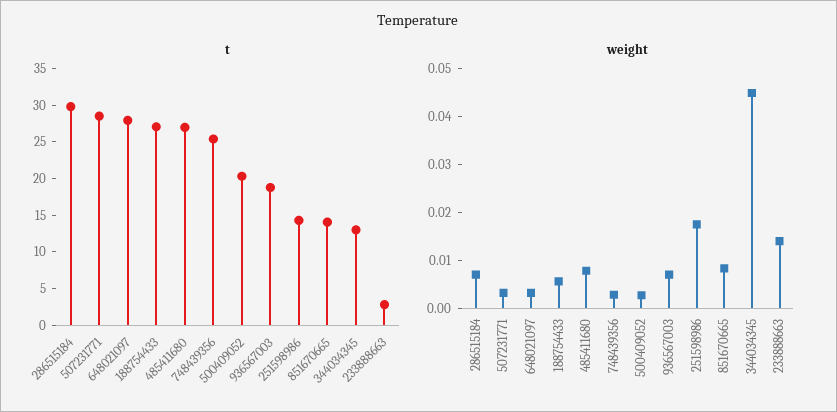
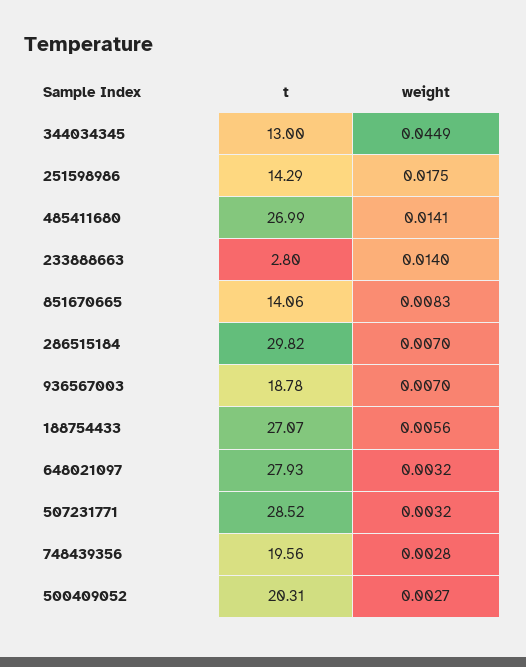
  {
    "t": {
      "286515184": 29.82,
      "507231771": 28.52,
      "648021097": 27.93,
      "188754433": 27.07,
      "485411680": 26.99,
-     "748439356": 25,
+     "748439356": 19.56,
      "500409052": 20.31,
      "936567003": 18.78,
      "251598986": 14.29,
      "851670665": 14.06,
      "344034345": 13,
      "233888663": 2.8
    },
    "weight": {
      "286515184": 0.007,
      "507231771": 0.0032,
      "648021097": 0.0032,
      "188754433": 0.0056,
-     "485411680": 0.008,
+     "485411680": 0.0141,
      "748439356": 0.0028,
      "500409052": 0.0027,
      "936567003": 0.007,
      "251598986": 0.0175,
      "851670665": 0.0083,
      "344034345": 0.0449,
      "233888663": 0.014
    }
  }

